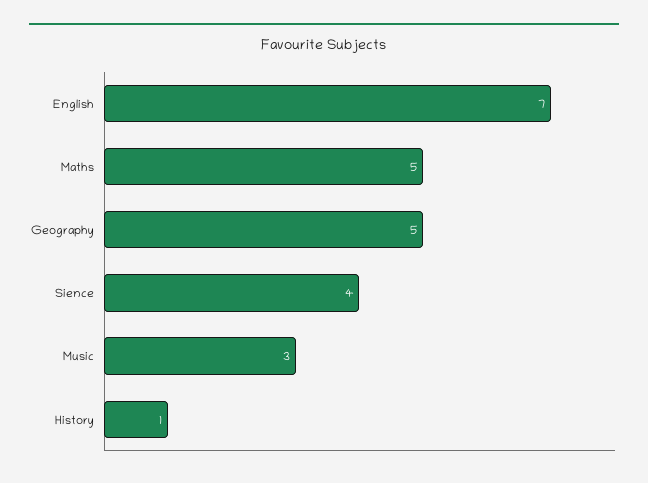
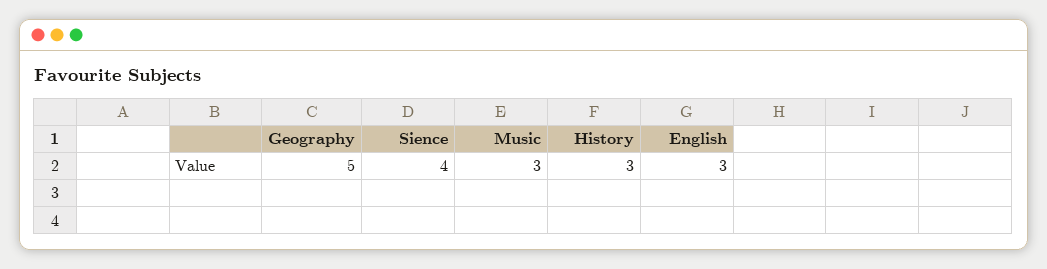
  {
-   "English": 7,
+   "English": 3,
-   "Maths": 5,
    "Geography": 5,
    "Sience": 4,
    "Music": 3,
-   "History": 1
+   "History": 3
  }

